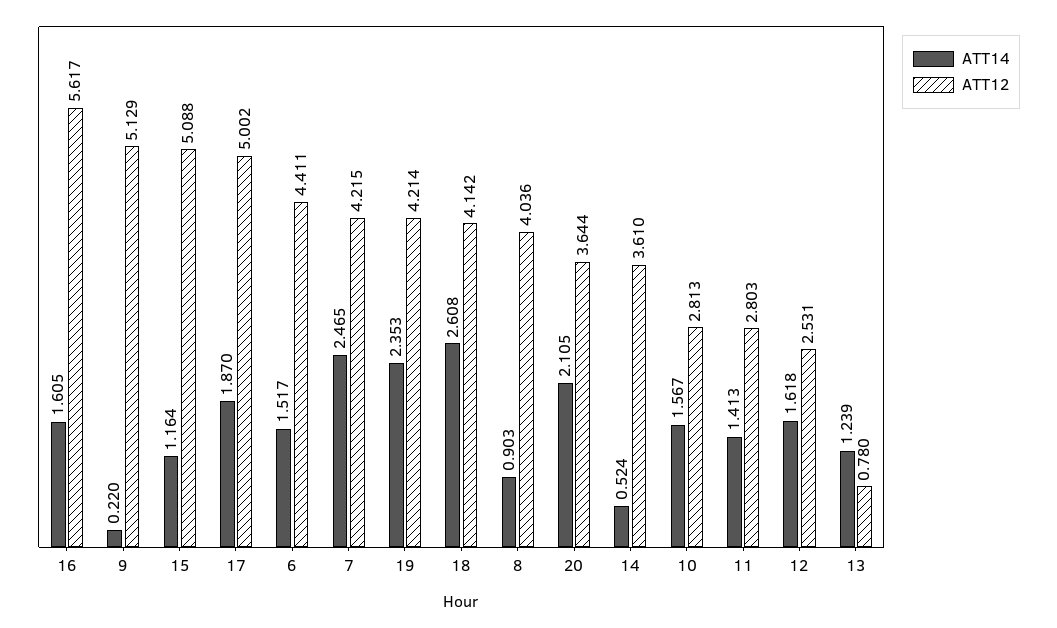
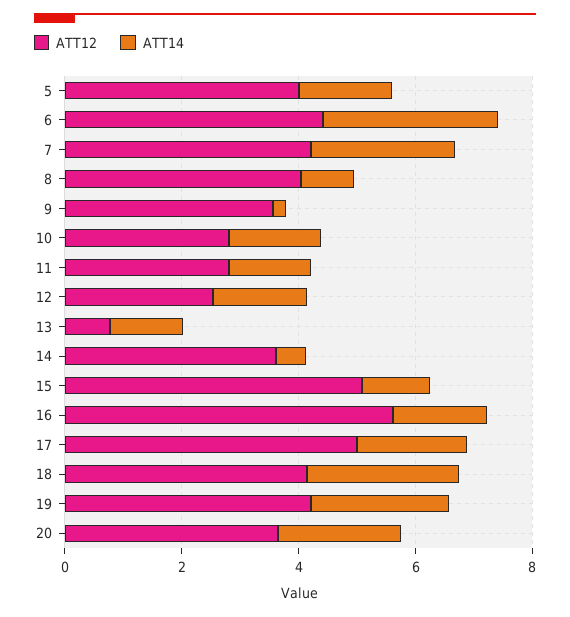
  {
    "ATT14": {
      "16": 1.605,
      "9": 0.22,
      "15": 1.164,
      "17": 1.87,
-     "6": 1.517,
+     "6": 3,
      "7": 2.465,
      "19": 2.353,
      "18": 2.608,
      "8": 0.903,
      "20": 2.105,
      "14": 0.524,
      "10": 1.567,
      "11": 1.413,
      "12": 1.618,
-     "13": 1.239
+     "13": 1.239,
+     "5": 1.5
    },
    "ATT12": {
      "16": 5.617,
-     "9": 5.129,
+     "9": 3.5,
      "15": 5.088,
      "17": 5.002,
      "6": 4.411,
      "7": 4.215,
      "19": 4.214,
      "18": 4.142,
      "8": 4.036,
      "20": 3.644,
      "14": 3.61,
      "10": 2.813,
      "11": 2.803,
      "12": 2.531,
-     "13": 0.78
+     "13": 0.78,
+     "5": 4
    }
  }

